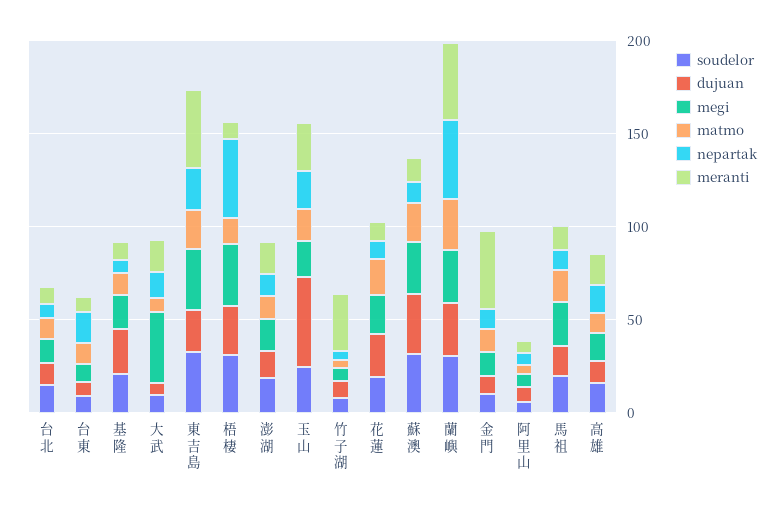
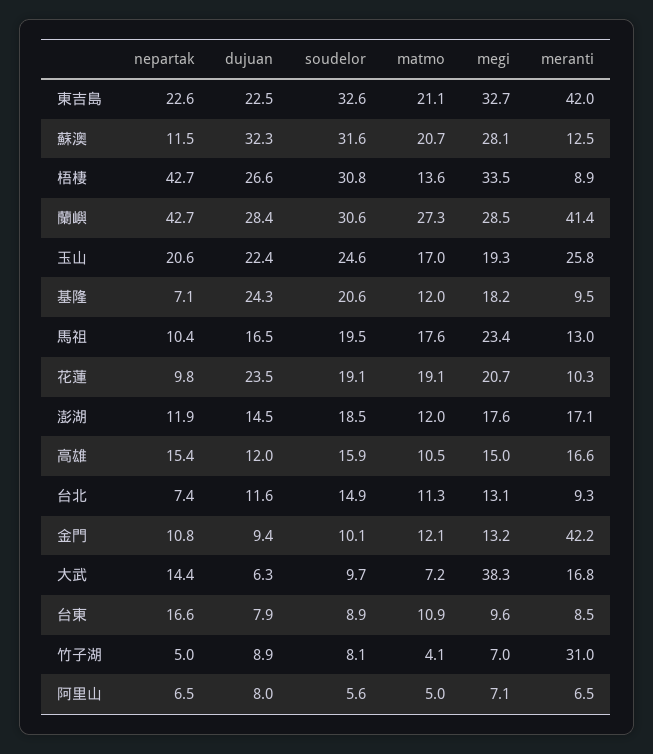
  {
    "soudelor": {
      "台北": 14.9,
      "台東": 8.9,
      "基隆": 20.6,
      "大武": 9.7,
      "東吉島": 32.6,
      "梧棲": 30.8,
      "澎湖": 18.5,
      "玉山": 24.6,
      "竹子湖": 8.1,
      "花蓮": 19.1,
      "蘇澳": 31.6,
      "蘭嶼": 30.6,
      "金門": 10.1,
      "阿里山": 5.6,
      "馬祖": 19.5,
      "高雄": 15.9
    },
    "dujuan": {
      "台北": 11.6,
      "台東": 7.9,
      "基隆": 24.3,
      "大武": 6.3,
      "東吉島": 22.5,
      "梧棲": 26.6,
      "澎湖": 14.5,
-     "玉山": 50,
+     "玉山": 22.4,
      "竹子湖": 8.9,
      "花蓮": 23.5,
      "蘇澳": 32.3,
      "蘭嶼": 28.4,
      "金門": 9.4,
      "阿里山": 8,
      "馬祖": 16.5,
      "高雄": 12
    },
    "megi": {
      "台北": 13.1,
      "台東": 9.6,
      "基隆": 18.2,
      "大武": 38.3,
      "東吉島": 32.7,
      "梧棲": 33.5,
      "澎湖": 17.6,
      "玉山": 19.3,
      "竹子湖": 7,
      "花蓮": 20.7,
      "蘇澳": 28.1,
      "蘭嶼": 28.5,
      "金門": 13.2,
      "阿里山": 7.1,
      "馬祖": 23.4,
      "高雄": 15
    },
    "matmo": {
      "台北": 11.3,
      "台東": 10.9,
      "基隆": 12,
      "大武": 7.2,
      "東吉島": 21.1,
      "梧棲": 13.6,
      "澎湖": 12,
      "玉山": 17,
      "竹子湖": 4.1,
      "花蓮": 19.1,
      "蘇澳": 20.7,
      "蘭嶼": 27.3,
      "金門": 12.1,
      "阿里山": 5,
      "馬祖": 17.6,
      "高雄": 10.5
    },
    "nepartak": {
      "台北": 7.4,
      "台東": 16.6,
      "基隆": 7.1,
      "大武": 14.4,
      "東吉島": 22.6,
      "梧棲": 42.7,
      "澎湖": 11.9,
      "玉山": 20.6,
      "竹子湖": 5,
      "花蓮": 9.8,
      "蘇澳": 11.5,
      "蘭嶼": 42.7,
      "金門": 10.8,
      "阿里山": 6.5,
      "馬祖": 10.4,
      "高雄": 15.4
    },
    "meranti": {
      "台北": 9.3,
      "台東": 8.5,
      "基隆": 9.5,
      "大武": 16.8,
      "東吉島": 42,
      "梧棲": 8.9,
      "澎湖": 17.1,
      "玉山": 25.8,
      "竹子湖": 31,
      "花蓮": 10.3,
      "蘇澳": 12.5,
      "蘭嶼": 41.4,
      "金門": 42.2,
      "阿里山": 6.5,
      "馬祖": 13,
      "高雄": 16.6
    }
  }

